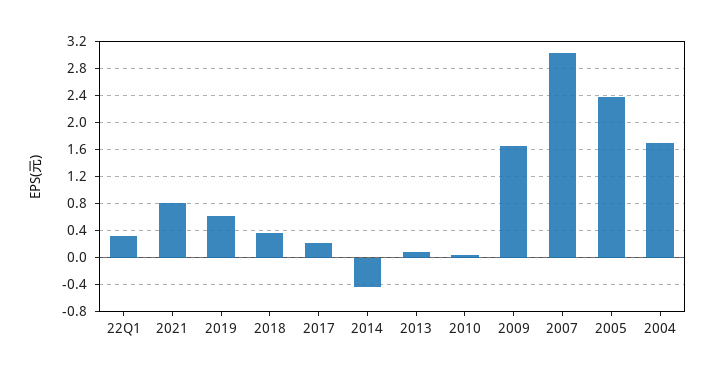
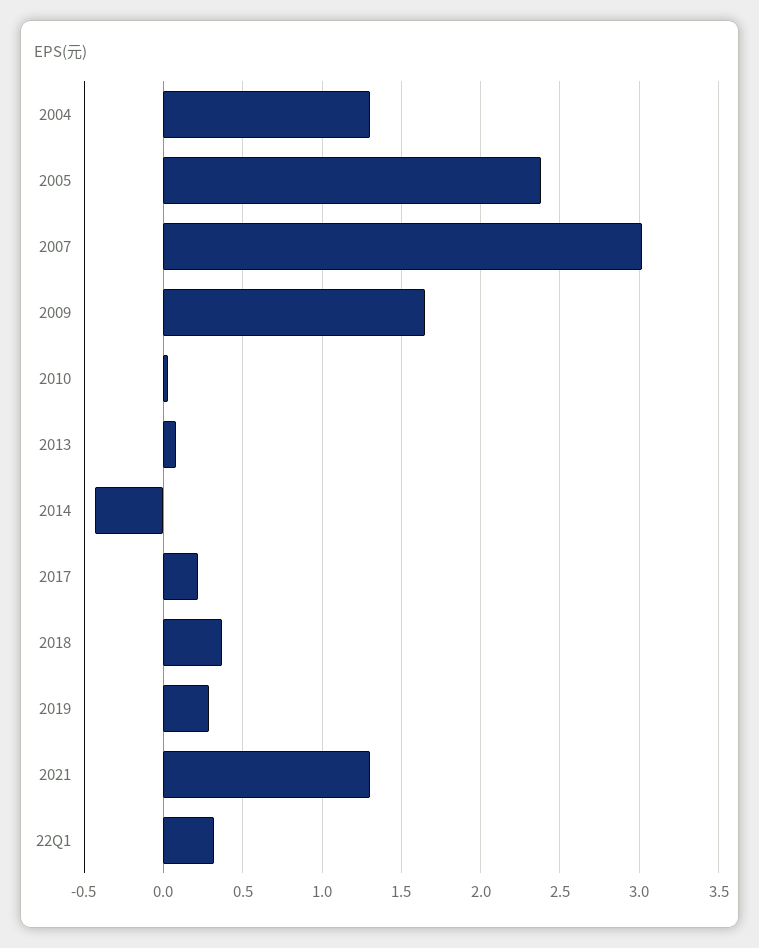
  {
    "22Q1": 0.3,
-   "2021": 0.8,
+   "2021": 1.3,
-   "2019": 0.6,
+   "2019": 0.3,
    "2018": 0.35,
    "2017": 0.2,
    "2014": -0.45,
    "2013": 0.1,
    "2010": 0.05,
    "2009": 1.65,
    "2007": 3,
    "2005": 2.4,
-   "2004": 1.7
+   "2004": 1.3
  }

